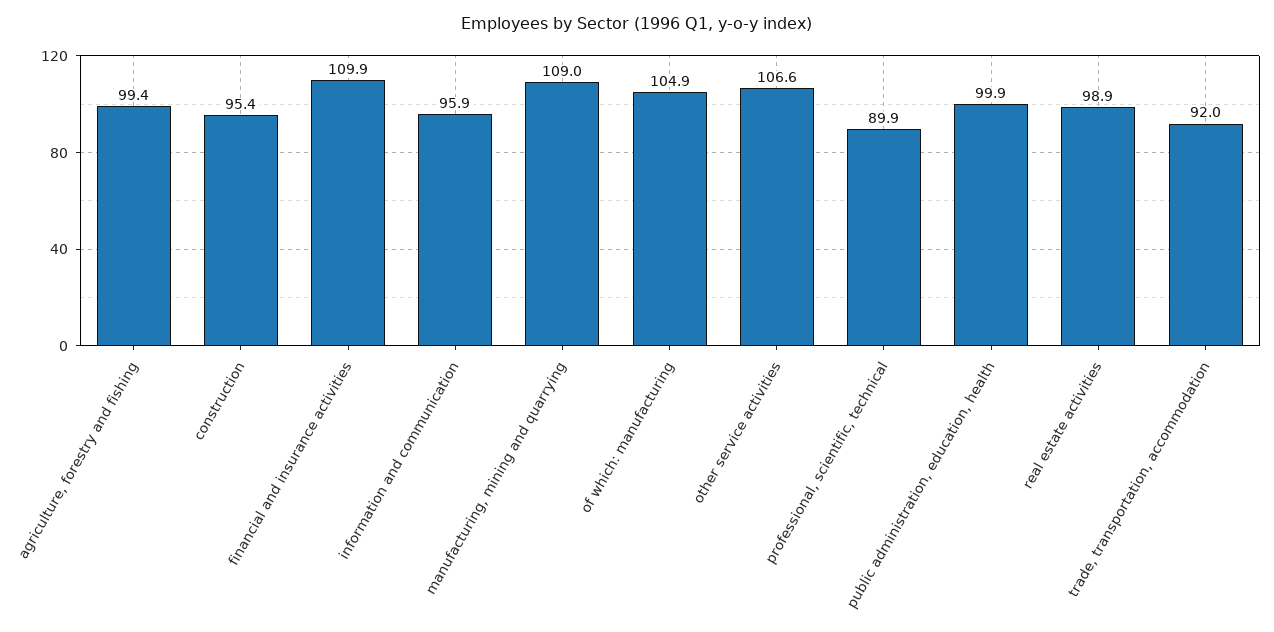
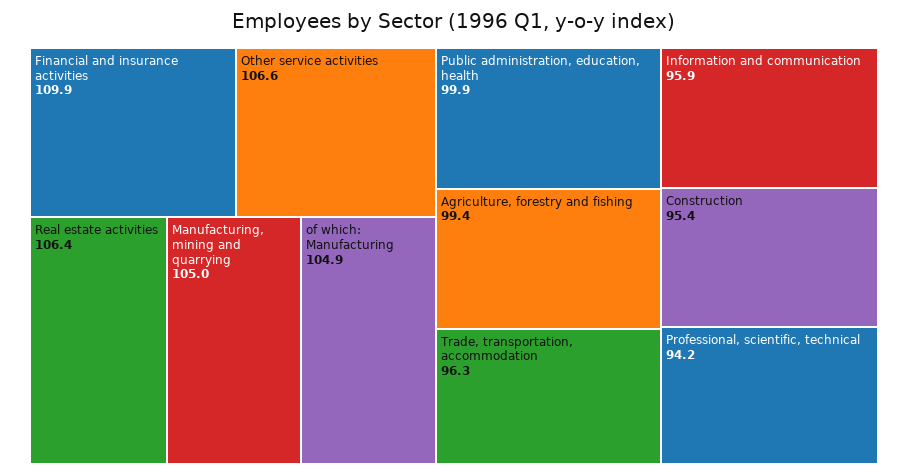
  {
    "agriculture, forestry and fishing": 99.4,
    "construction": 95.4,
    "financial and insurance activities": 109.9,
    "information and communication": 95.9,
-   "manufacturing, mining and quarrying": 109,
+   "manufacturing, mining and quarrying": 105,
    "of which: manufacturing": 104.9,
    "other service activities": 106.6,
-   "professional, scientific, technical": 89.9,
+   "professional, scientific, technical": 94.2,
    "public administration, education, health": 99.9,
-   "real estate activities": 98.9,
+   "real estate activities": 106.4,
-   "trade, transportation, accommodation": 92
+   "trade, transportation, accommodation": 96.3
  }

